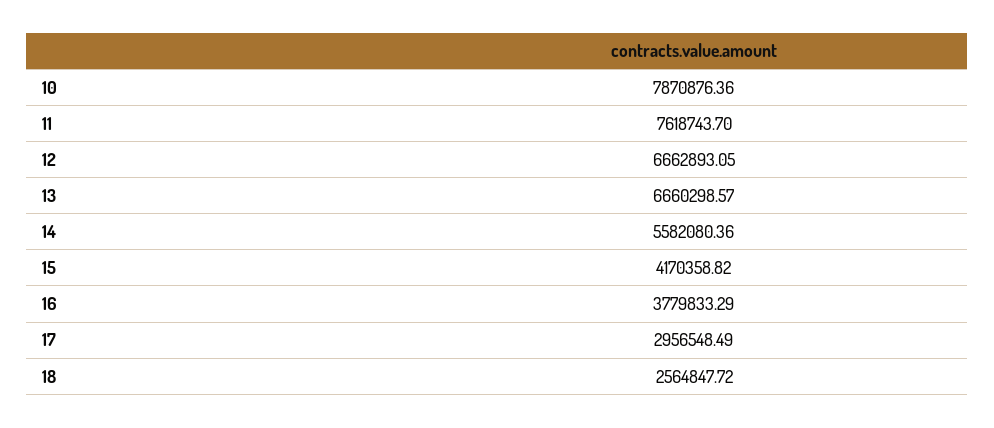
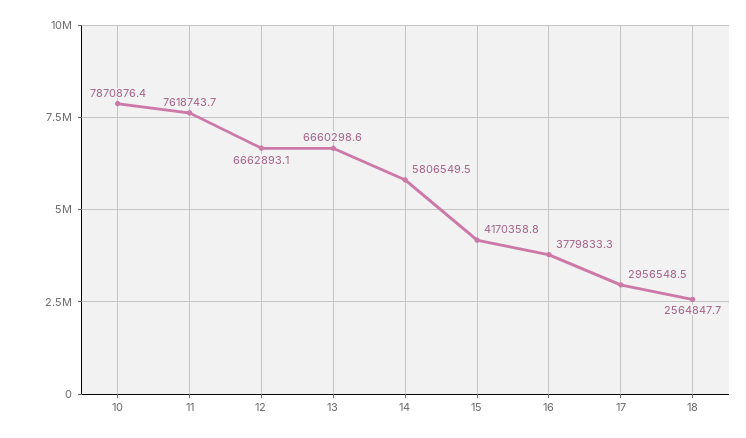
  {
    "10": 7870876.36,
    "11": 7618743.7,
    "12": 6662893.05,
    "13": 6660298.57,
-   "14": 5582080.36,
+   "14": 5806549.5,
    "15": 4170358.82,
    "16": 3779833.29,
    "17": 2956548.49,
    "18": 2564847.72
  }

